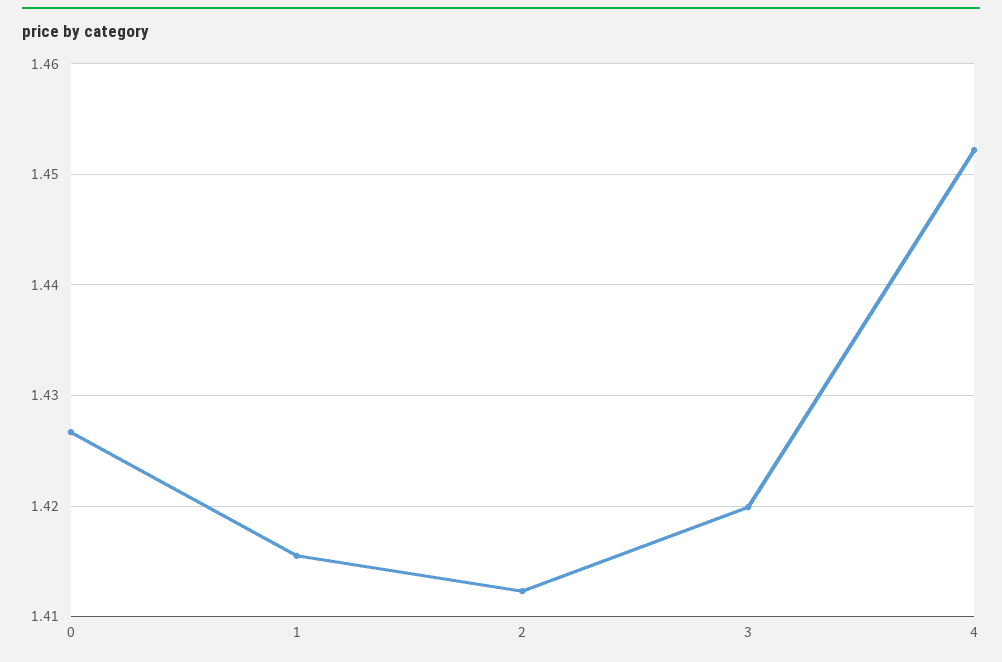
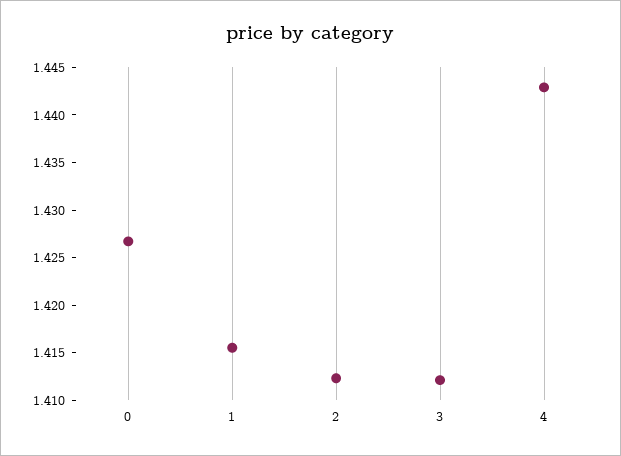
  {
    "0": 1.427,
    "1": 1.416,
    "2": 1.412,
-   "3": 1.42,
+   "3": 1.412,
-   "4": 1.452
+   "4": 1.443
  }

